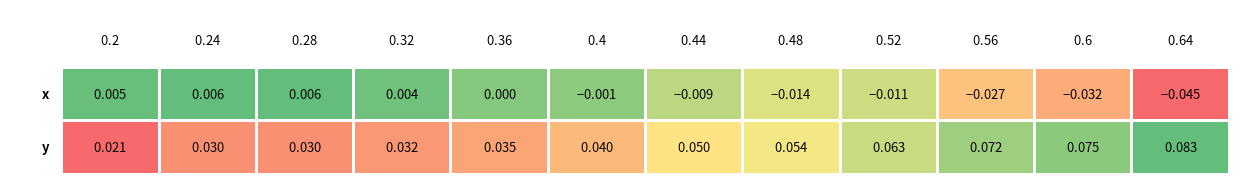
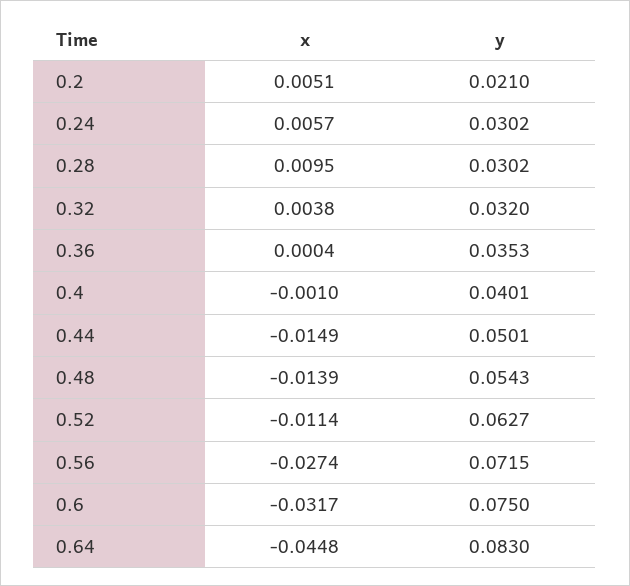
  {
    "0.2": {
      "x": 0.0051,
      "y": 0.021
    },
    "0.24": {
      "x": 0.0057,
      "y": 0.0302
    },
    "0.28": {
-     "x": 0.006,
+     "x": 0.0095,
      "y": 0.0302
    },
    "0.32": {
      "x": 0.0038,
      "y": 0.032
    },
    "0.36": {
      "x": 0.0004,
      "y": 0.0353
    },
    "0.4": {
      "x": -0.001,
      "y": 0.0401
    },
    "0.44": {
-     "x": -0.009,
+     "x": -0.0149,
      "y": 0.0501
    },
    "0.48": {
      "x": -0.0139,
      "y": 0.0543
    },
    "0.52": {
      "x": -0.0114,
      "y": 0.0627
    },
    "0.56": {
      "x": -0.0274,
      "y": 0.0715
    },
    "0.6": {
      "x": -0.0317,
      "y": 0.075
    },
    "0.64": {
      "x": -0.0448,
      "y": 0.083
    }
  }

